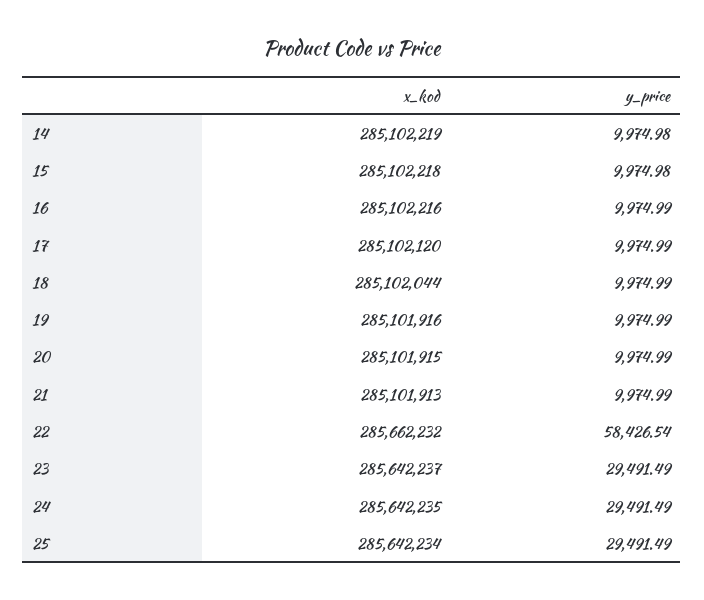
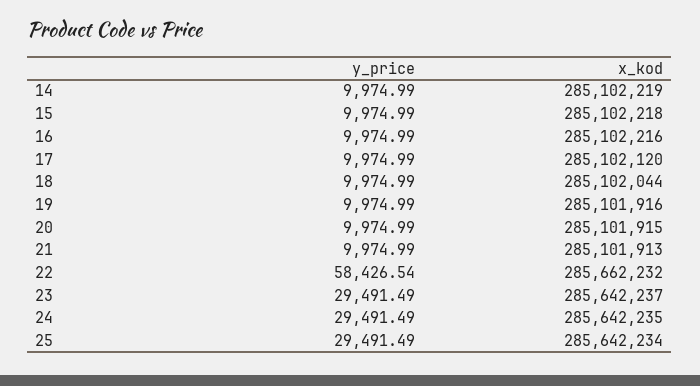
  {
    "x_kod": {
      "14": 285102219,
      "15": 285102218,
      "16": 285102216,
      "17": 285102120,
      "18": 285102044,
      "19": 285101916,
      "20": 285101915,
      "21": 285101913,
      "22": 285662232,
      "23": 285642237,
      "24": 285642235,
      "25": 285642234
    },
    "y_price": {
-     "14": 9974.98,
+     "14": 9974.99,
-     "15": 9974.98,
+     "15": 9974.99,
      "16": 9974.99,
      "17": 9974.99,
      "18": 9974.99,
      "19": 9974.99,
      "20": 9974.99,
      "21": 9974.99,
      "22": 58426.54,
      "23": 29491.49,
      "24": 29491.49,
      "25": 29491.49
    }
  }

